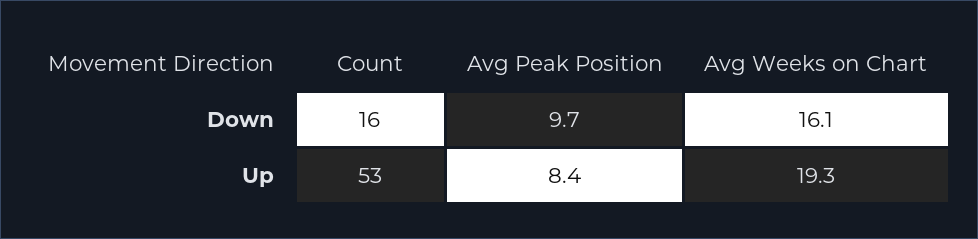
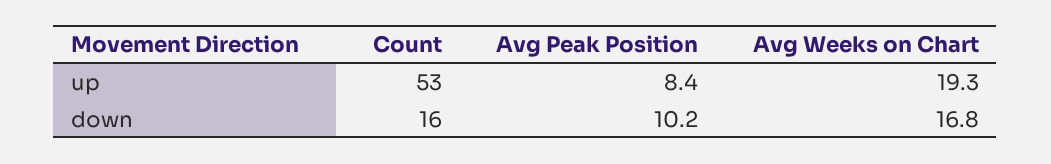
  {
    "Count": {
      "Down": 16,
      "Up": 53
    },
    "Avg Peak Position": {
-     "Down": 9.7,
+     "Down": 10.2,
      "Up": 8.4
    },
    "Avg Weeks on Chart": {
-     "Down": 16.1,
+     "Down": 16.8,
      "Up": 19.3
    }
  }

